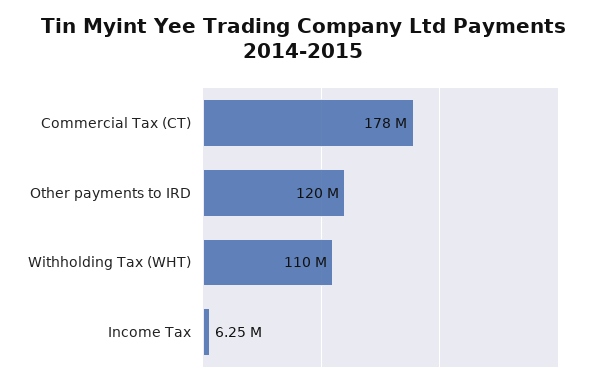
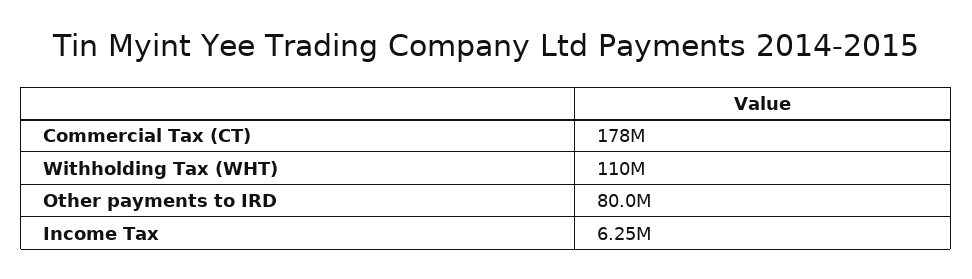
  {
    "Commercial Tax (CT)": 178000000,
-   "Other payments to IRD": 120000000,
+   "Other payments to IRD": 80000000,
    "Withholding Tax (WHT)": 110000000,
    "Income Tax": 6250000
  }

